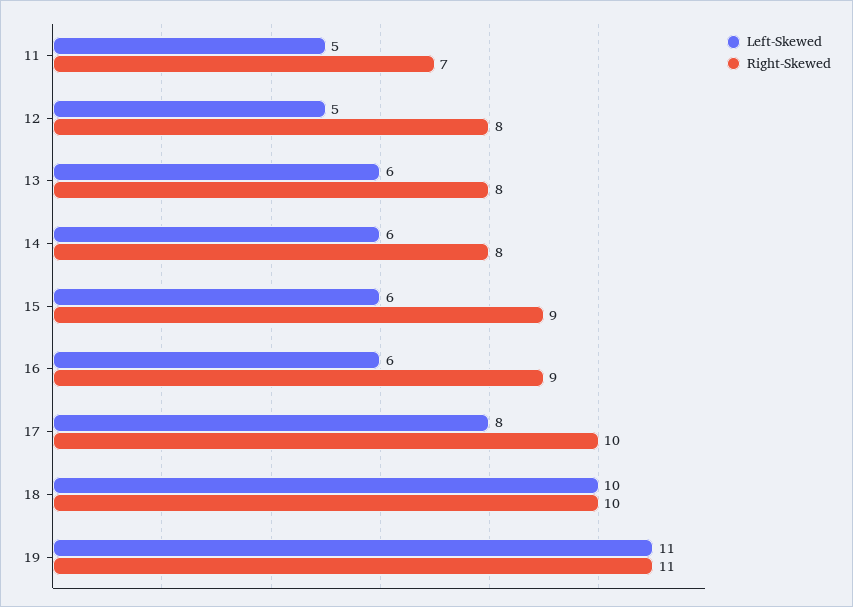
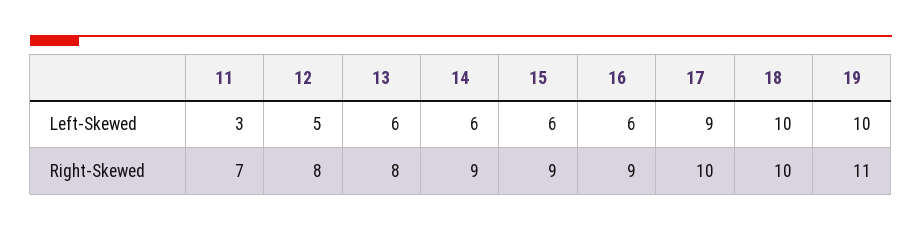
  {
    "Left-Skewed": {
-     "11": 5,
+     "11": 3,
      "12": 5,
      "13": 6,
      "14": 6,
      "15": 6,
      "16": 6,
-     "17": 8,
+     "17": 9,
      "18": 10,
-     "19": 11
+     "19": 10
    },
    "Right-Skewed": {
      "11": 7,
      "12": 8,
      "13": 8,
-     "14": 8,
+     "14": 9,
      "15": 9,
      "16": 9,
      "17": 10,
      "18": 10,
      "19": 11
    }
  }

